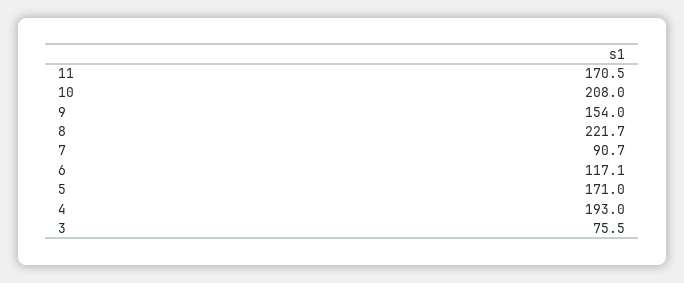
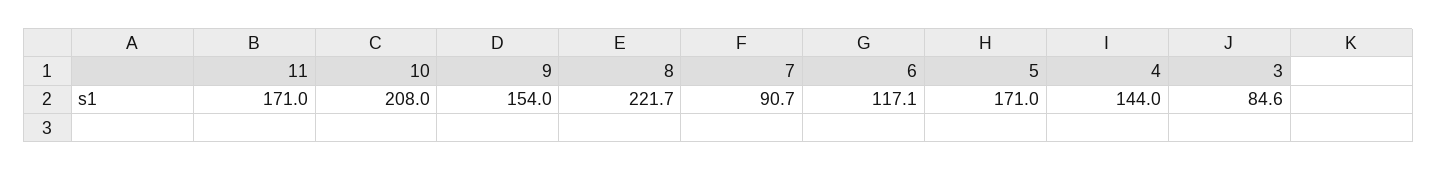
  {
-   "11": 170.5,
+   "11": 171,
    "10": 208,
    "9": 154,
    "8": 221.7,
    "7": 90.7,
    "6": 117.1,
    "5": 171,
-   "4": 193,
+   "4": 144,
-   "3": 75.5
+   "3": 84.6
  }

